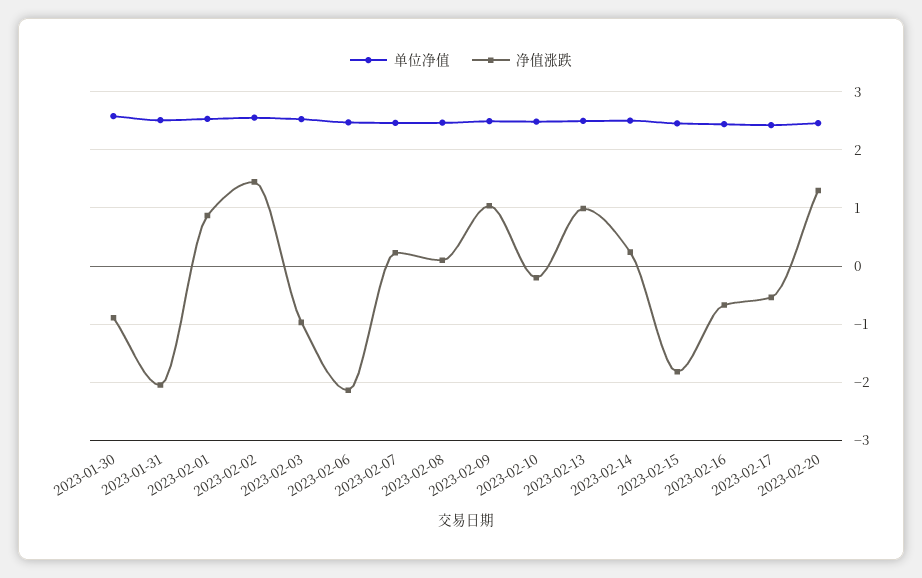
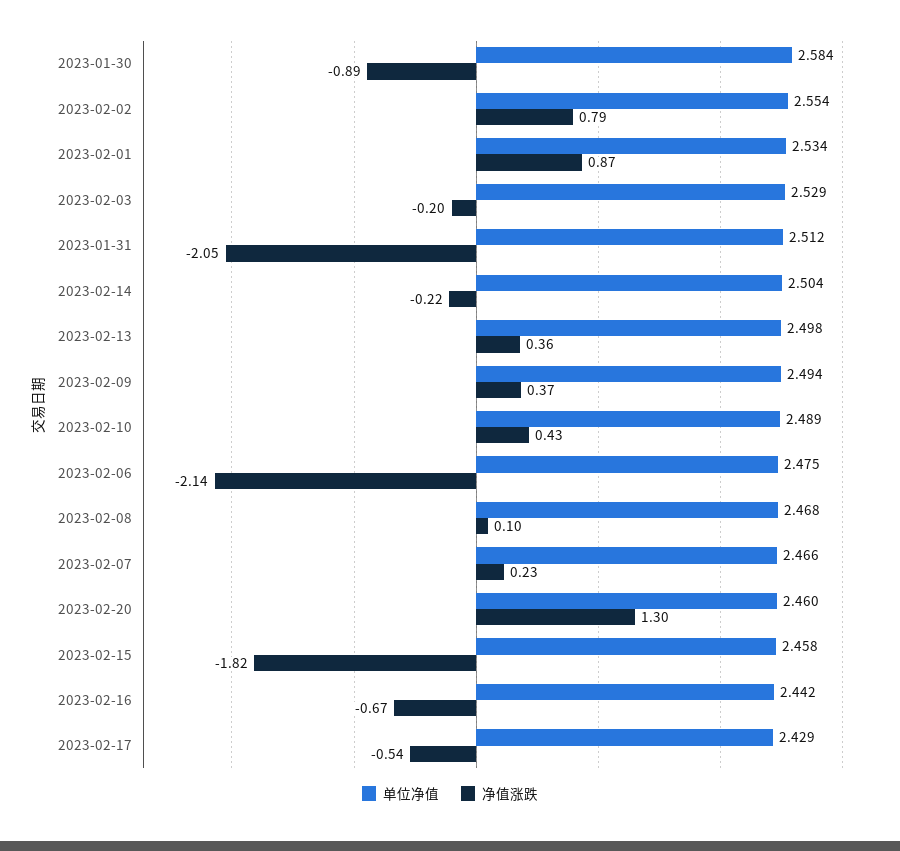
  {
    "单位净值": {
      "2023-01-30": 2.584,
      "2023-01-31": 2.512,
      "2023-02-01": 2.534,
      "2023-02-02": 2.554,
      "2023-02-03": 2.529,
      "2023-02-06": 2.475,
      "2023-02-07": 2.466,
      "2023-02-08": 2.468,
      "2023-02-09": 2.494,
      "2023-02-10": 2.489,
      "2023-02-13": 2.498,
      "2023-02-14": 2.504,
      "2023-02-15": 2.458,
      "2023-02-16": 2.442,
      "2023-02-17": 2.429,
      "2023-02-20": 2.46
    },
    "净值涨跌": {
      "2023-01-30": -0.89,
      "2023-01-31": -2.05,
      "2023-02-01": 0.87,
-     "2023-02-02": 1.4,
+     "2023-02-02": 0.79,
-     "2023-02-03": -1,
+     "2023-02-03": -0.2,
      "2023-02-06": -2.14,
      "2023-02-07": 0.23,
      "2023-02-08": 0.1,
-     "2023-02-09": 1,
+     "2023-02-09": 0.37,
-     "2023-02-10": -0.2,
+     "2023-02-10": 0.43,
-     "2023-02-13": 1,
+     "2023-02-13": 0.36,
-     "2023-02-14": 0.2,
+     "2023-02-14": -0.22,
      "2023-02-15": -1.82,
      "2023-02-16": -0.67,
      "2023-02-17": -0.54,
      "2023-02-20": 1.3
    }
  }

